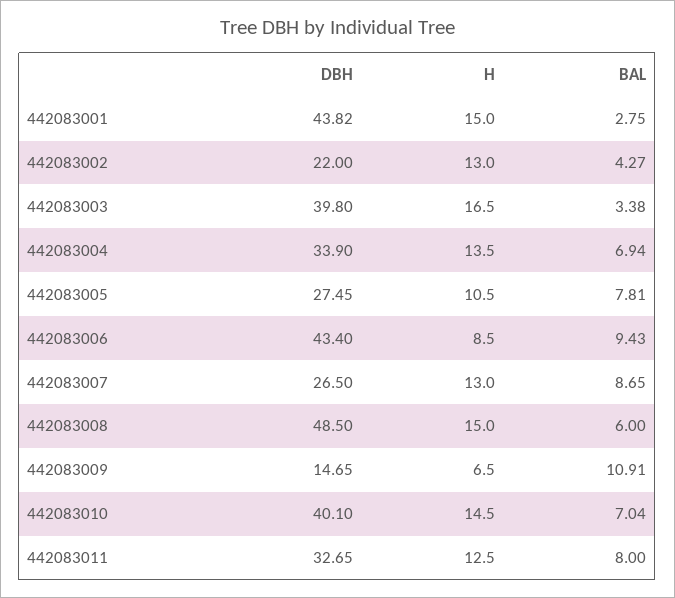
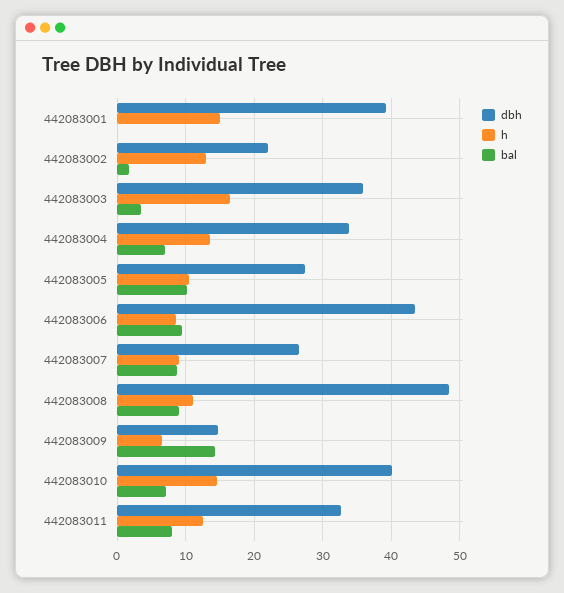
  {
    "DBH": {
-     "442083001": 43.82,
+     "442083001": 39,
      "442083002": 22,
-     "442083003": 39.8,
+     "442083003": 36,
      "442083004": 33.9,
      "442083005": 27.45,
      "442083006": 43.4,
      "442083007": 26.5,
      "442083008": 48.5,
      "442083009": 14.65,
      "442083010": 40.1,
      "442083011": 32.65
    },
    "H": {
      "442083001": 15,
      "442083002": 13,
      "442083003": 16.5,
      "442083004": 13.5,
      "442083005": 10.5,
      "442083006": 8.5,
-     "442083007": 13,
+     "442083007": 9,
-     "442083008": 15,
+     "442083008": 11,
      "442083009": 6.5,
      "442083010": 14.5,
      "442083011": 12.5
    },
    "BAL": {
-     "442083001": 2.75,
+     "442083001": 0,
-     "442083002": 4.27,
+     "442083002": 2,
      "442083003": 3.38,
      "442083004": 6.94,
-     "442083005": 7.81,
+     "442083005": 10,
      "442083006": 9.43,
      "442083007": 8.65,
-     "442083008": 6,
+     "442083008": 9,
-     "442083009": 10.91,
+     "442083009": 14,
      "442083010": 7.04,
      "442083011": 8
    }
  }

